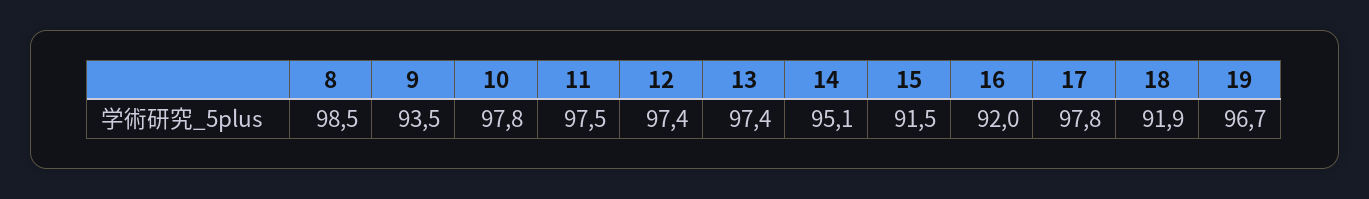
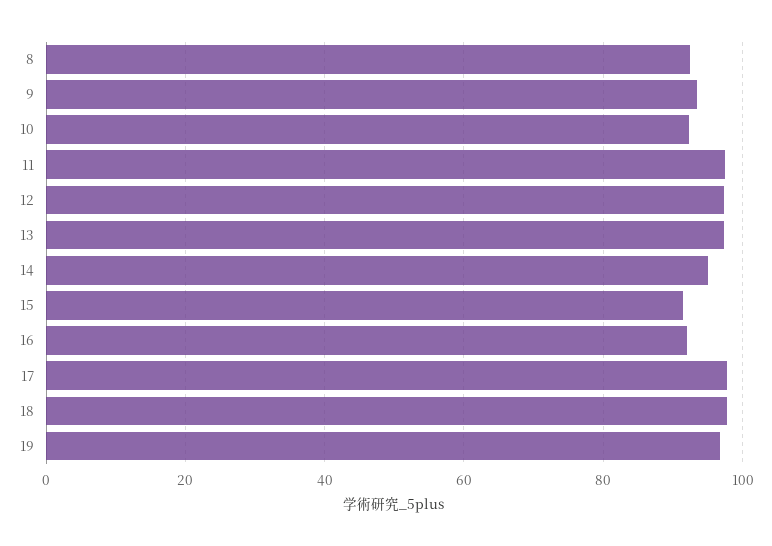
  {
-   "8": 98.5,
+   "8": 92,
    "9": 93.5,
-   "10": 97.8,
+   "10": 92,
    "11": 97.5,
    "12": 97.4,
    "13": 97.4,
    "14": 95.1,
    "15": 91.5,
    "16": 92,
    "17": 97.8,
-   "18": 91.9,
+   "18": 98,
    "19": 96.7
  }

